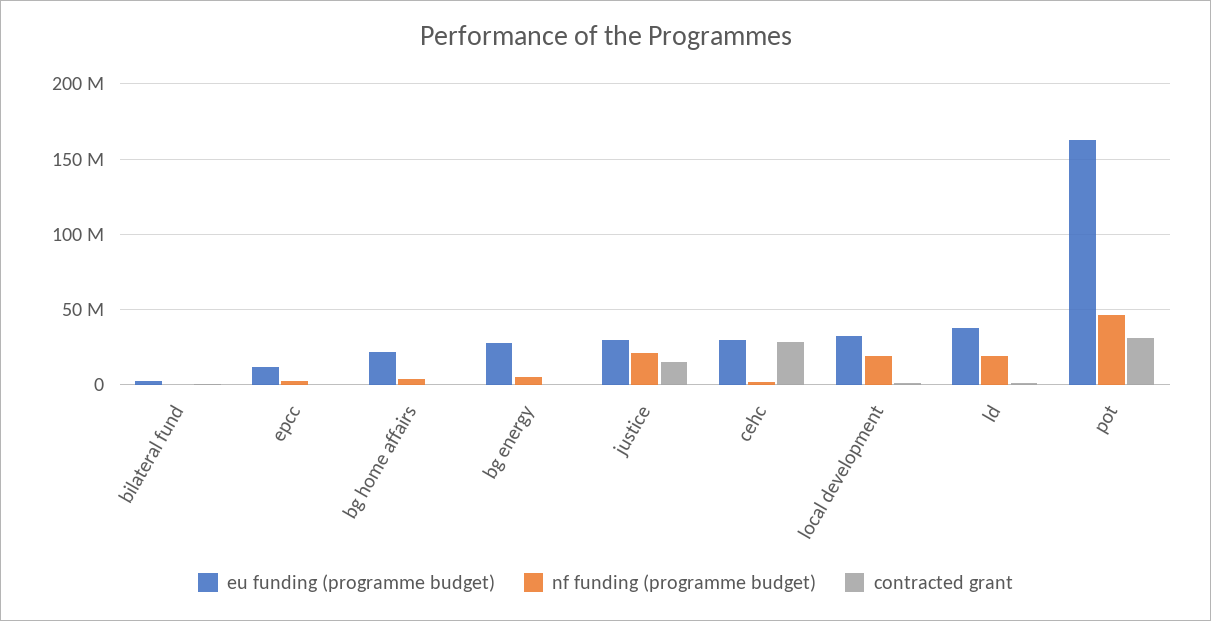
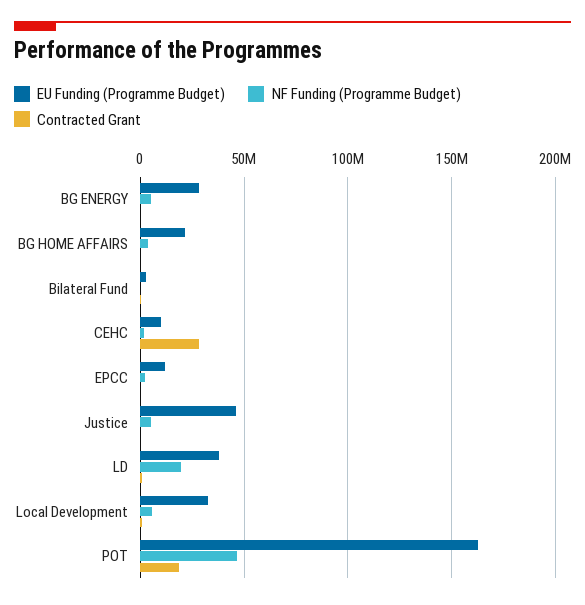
  {
    "eu funding (programme budget)": {
      "bilateral fund": 5000000,
      "epcc": 10000000,
      "bg home affairs": 20000000,
      "bg energy": 30000000,
-     "justice": 30000000,
+     "justice": 45000000,
-     "cehc": 30000000,
+     "cehc": 10000000,
      "local development": 35000000,
      "ld": 40000000,
      "pot": 165000000
    },
    "nf funding (programme budget)": {
      "bilateral fund": 0,
      "epcc": 0,
      "bg home affairs": 5000000,
      "bg energy": 5000000,
-     "justice": 20000000,
+     "justice": 5000000,
      "cehc": 0,
-     "local development": 20000000,
+     "local development": 5000000,
      "ld": 20000000,
      "pot": 45000000
    },
    "contracted grant": {
      "bilateral fund": 0,
      "epcc": 0,
      "bg home affairs": 0,
      "bg energy": 0,
-     "justice": 15000000,
+     "justice": 0,
      "cehc": 30000000,
      "local development": 0,
      "ld": 0,
-     "pot": 30000000
+     "pot": 20000000
    }
  }

